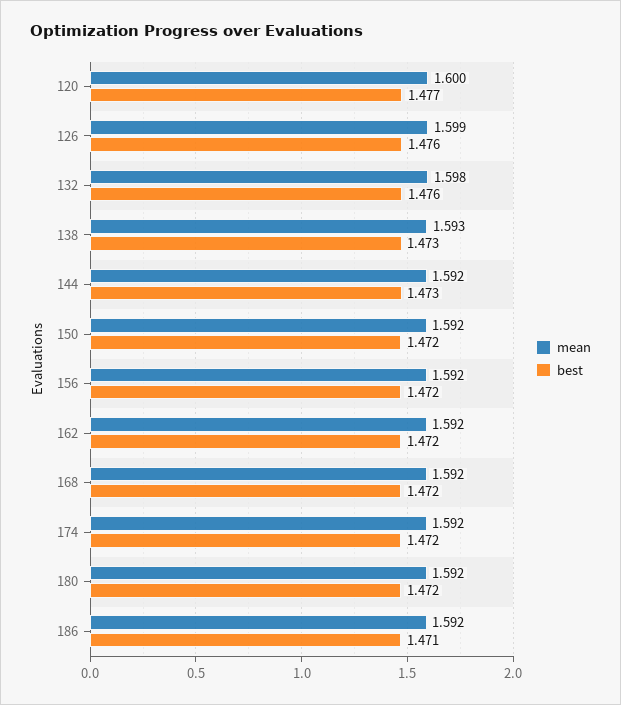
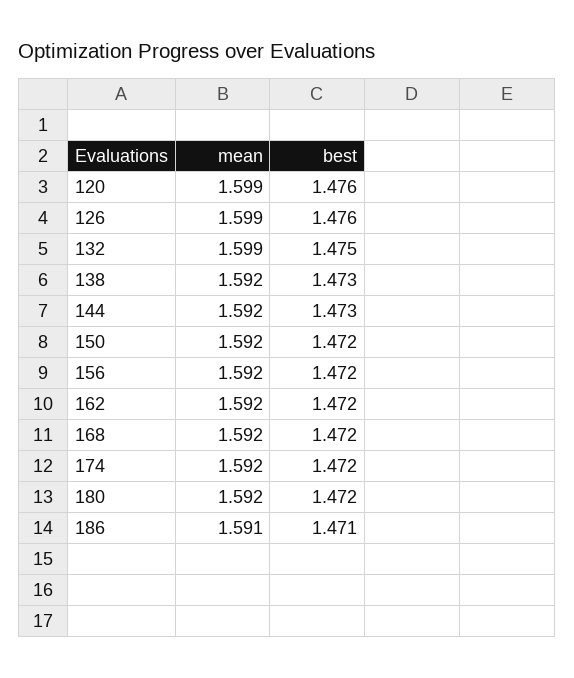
  {
    "mean": {
-     "120": 1.6,
+     "120": 1.599,
      "126": 1.599,
-     "132": 1.598,
+     "132": 1.599,
-     "138": 1.593,
+     "138": 1.592,
      "144": 1.592,
      "150": 1.592,
      "156": 1.592,
      "162": 1.592,
      "168": 1.592,
      "174": 1.592,
      "180": 1.592,
-     "186": 1.592
+     "186": 1.591
    },
    "best": {
-     "120": 1.477,
+     "120": 1.476,
      "126": 1.476,
-     "132": 1.476,
+     "132": 1.475,
      "138": 1.473,
      "144": 1.473,
      "150": 1.472,
      "156": 1.472,
      "162": 1.472,
      "168": 1.472,
      "174": 1.472,
      "180": 1.472,
      "186": 1.471
    }
  }

